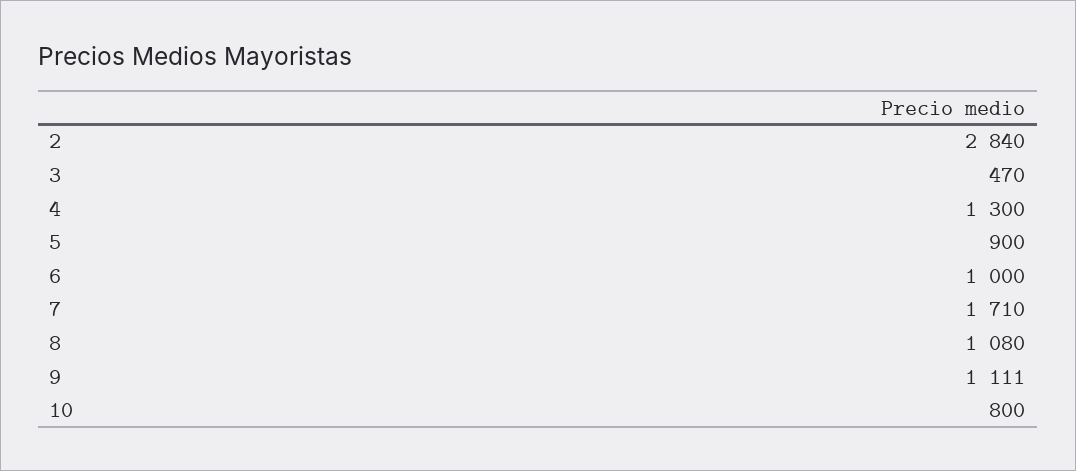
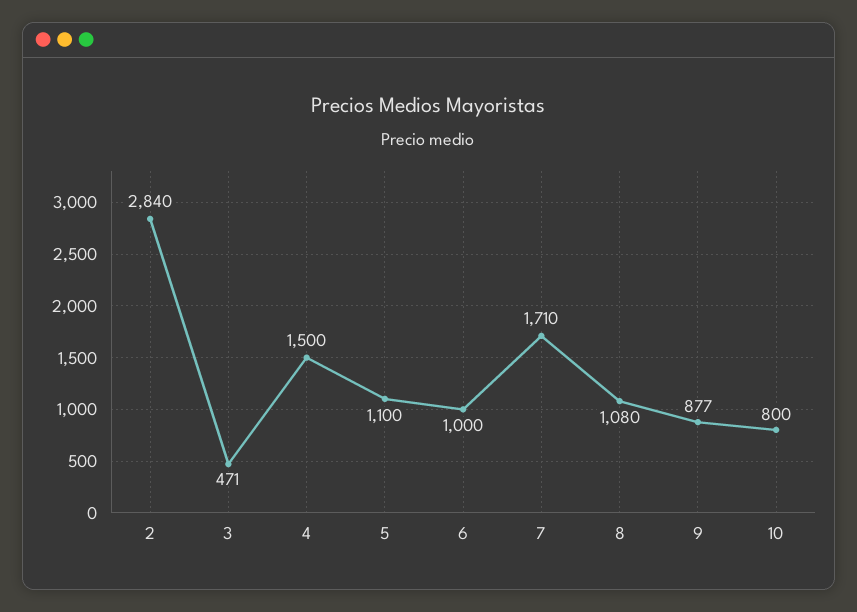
  {
    "2": 2840,
-   "3": 470,
+   "3": 471,
-   "4": 1300,
+   "4": 1500,
-   "5": 900,
+   "5": 1100,
    "6": 1000,
    "7": 1710,
    "8": 1080,
-   "9": 1111,
+   "9": 877,
    "10": 800
  }

